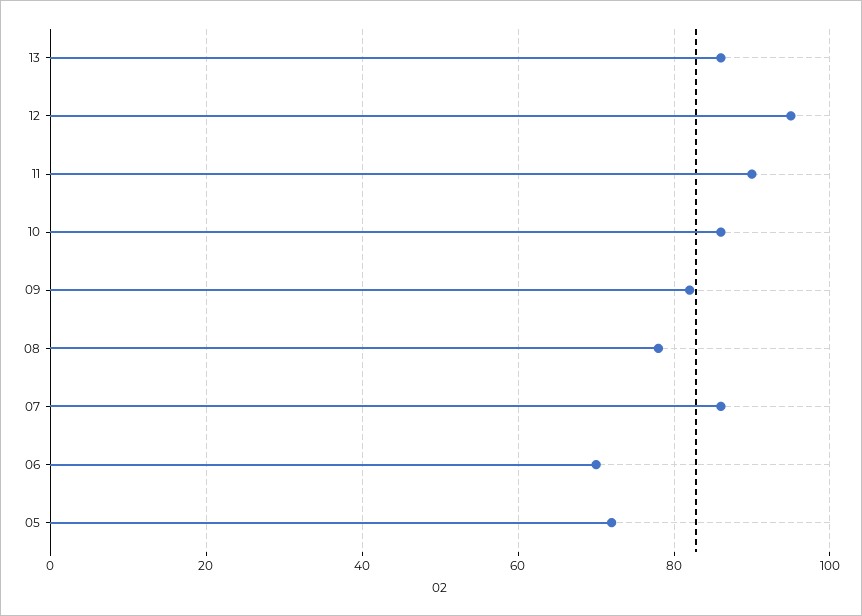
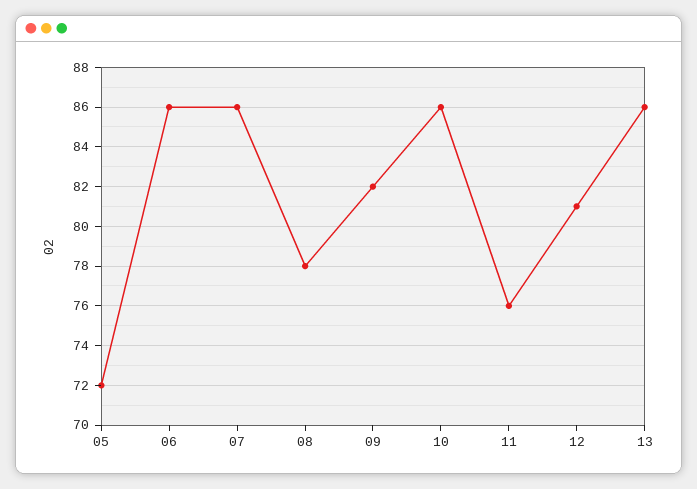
  {
    "13": 86,
-   "12": 95,
+   "12": 81,
-   "11": 90,
+   "11": 76,
    "10": 86,
    "09": 82,
    "08": 78,
    "07": 86,
-   "06": 70,
+   "06": 86,
    "05": 72
  }

